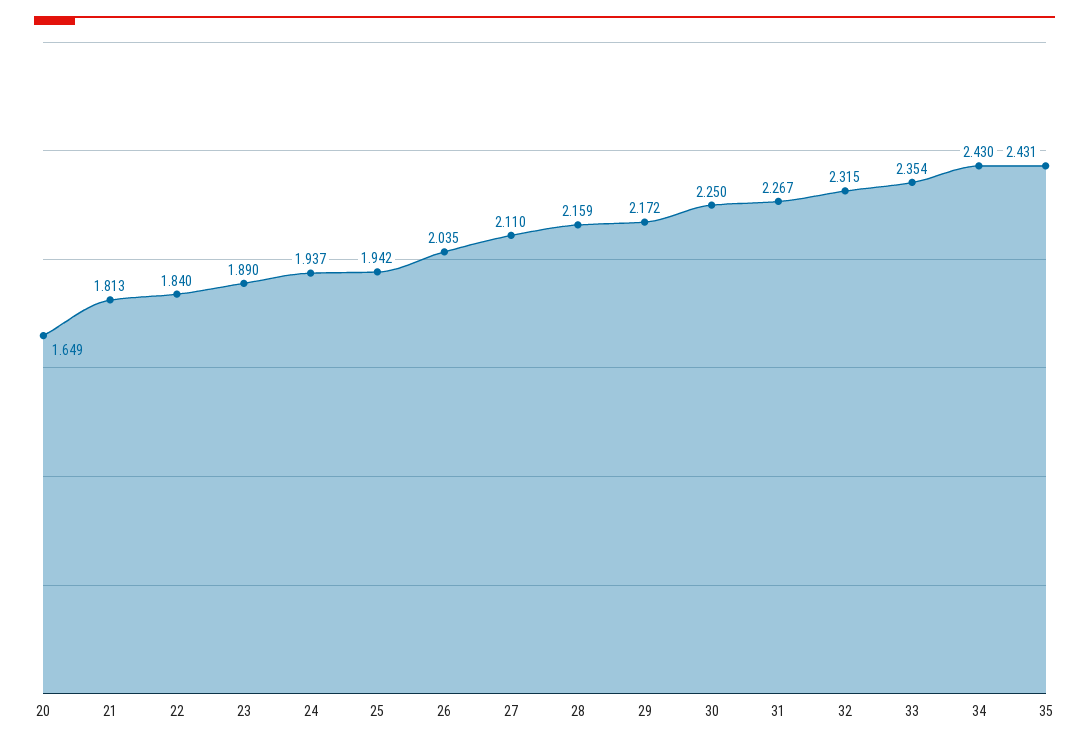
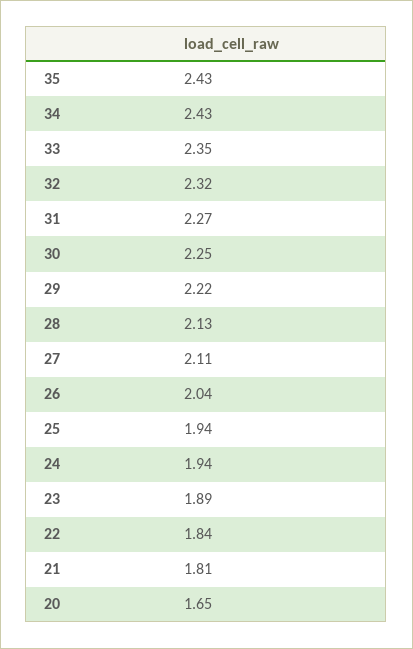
  {
    "20": 1.649,
    "21": 1.813,
    "22": 1.84,
    "23": 1.89,
    "24": 1.937,
    "25": 1.942,
    "26": 2.035,
    "27": 2.11,
-   "28": 2.159,
+   "28": 2.13,
-   "29": 2.172,
+   "29": 2.22,
    "30": 2.25,
    "31": 2.267,
    "32": 2.315,
    "33": 2.354,
    "34": 2.43,
    "35": 2.431
  }

